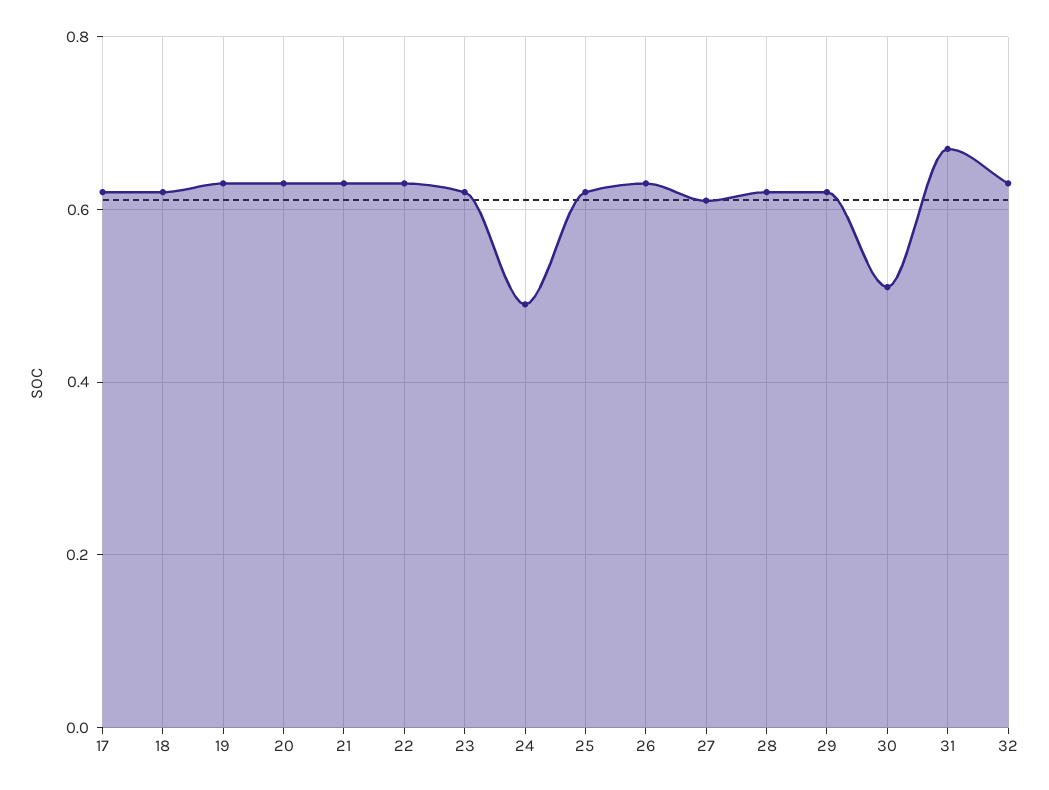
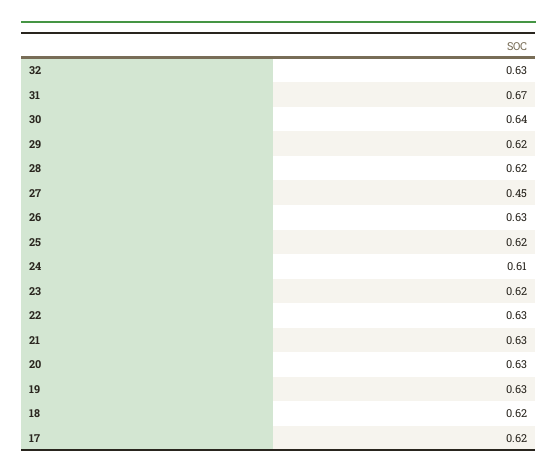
  {
    "17": 0.62,
    "18": 0.62,
    "19": 0.63,
    "20": 0.63,
    "21": 0.63,
    "22": 0.63,
    "23": 0.62,
-   "24": 0.5,
+   "24": 0.61,
    "25": 0.62,
    "26": 0.63,
-   "27": 0.6,
+   "27": 0.45,
    "28": 0.62,
    "29": 0.62,
-   "30": 0.5,
+   "30": 0.64,
    "31": 0.67,
    "32": 0.63
  }

